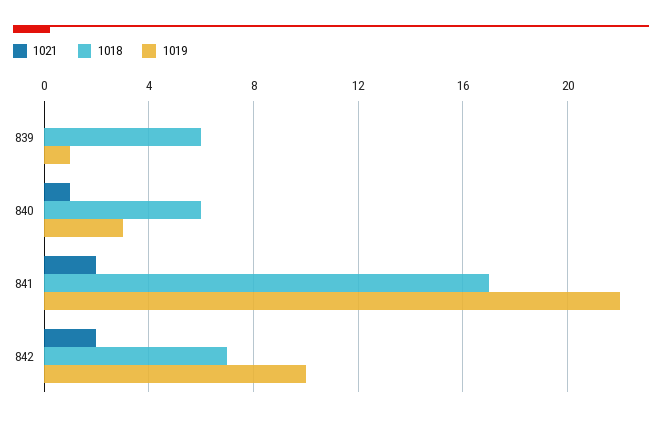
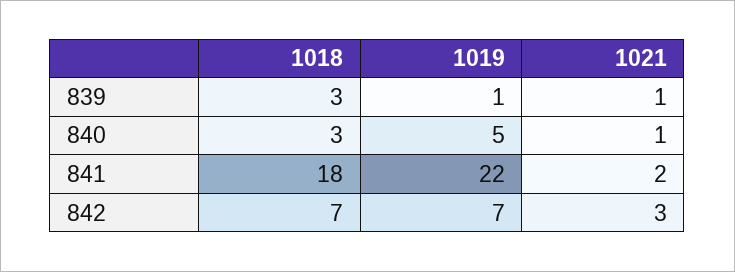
  {
    "1021": {
-     "839": 0,
+     "839": 1,
      "840": 1,
      "841": 2,
-     "842": 2
+     "842": 3
    },
    "1018": {
-     "839": 6,
+     "839": 3,
-     "840": 6,
+     "840": 3,
-     "841": 17,
+     "841": 18,
      "842": 7
    },
    "1019": {
      "839": 1,
-     "840": 3,
+     "840": 5,
      "841": 22,
-     "842": 10
+     "842": 7
    }
  }

